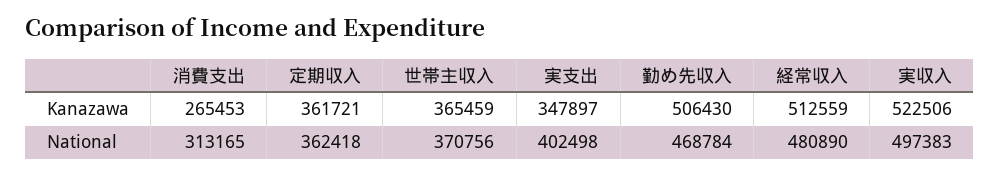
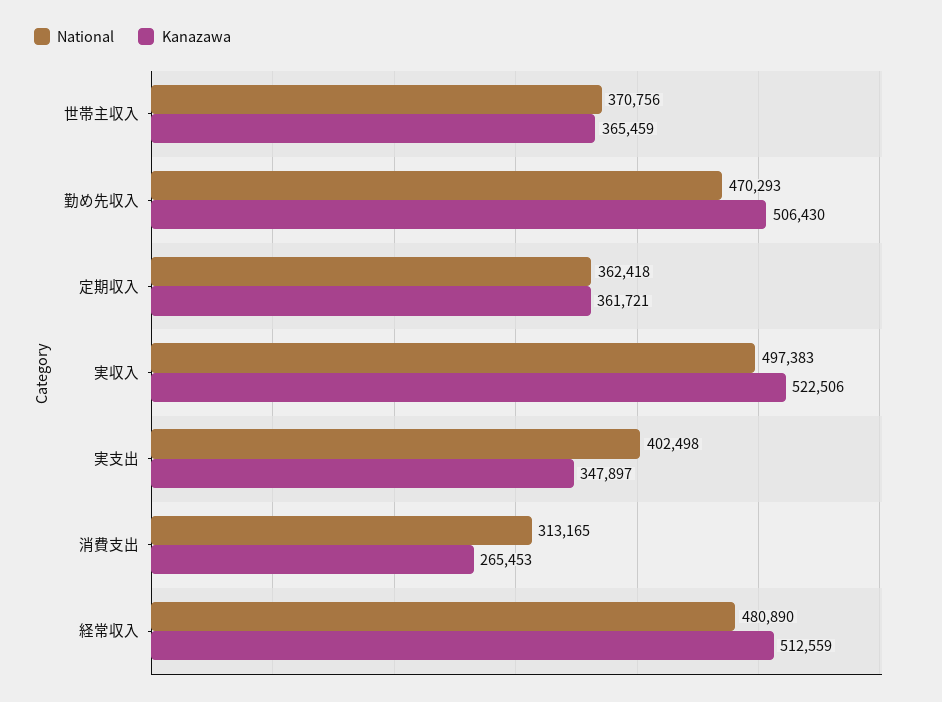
  {
    "Kanazawa": {
      "消費支出": 265453,
      "定期収入": 361721,
      "世帯主収入": 365459,
      "実支出": 347897,
      "勤め先収入": 506430,
      "経常収入": 512559,
      "実収入": 522506
    },
    "National": {
      "消費支出": 313165,
      "定期収入": 362418,
      "世帯主収入": 370756,
      "実支出": 402498,
-     "勤め先収入": 468784,
+     "勤め先収入": 470293,
      "経常収入": 480890,
      "実収入": 497383
    }
  }

